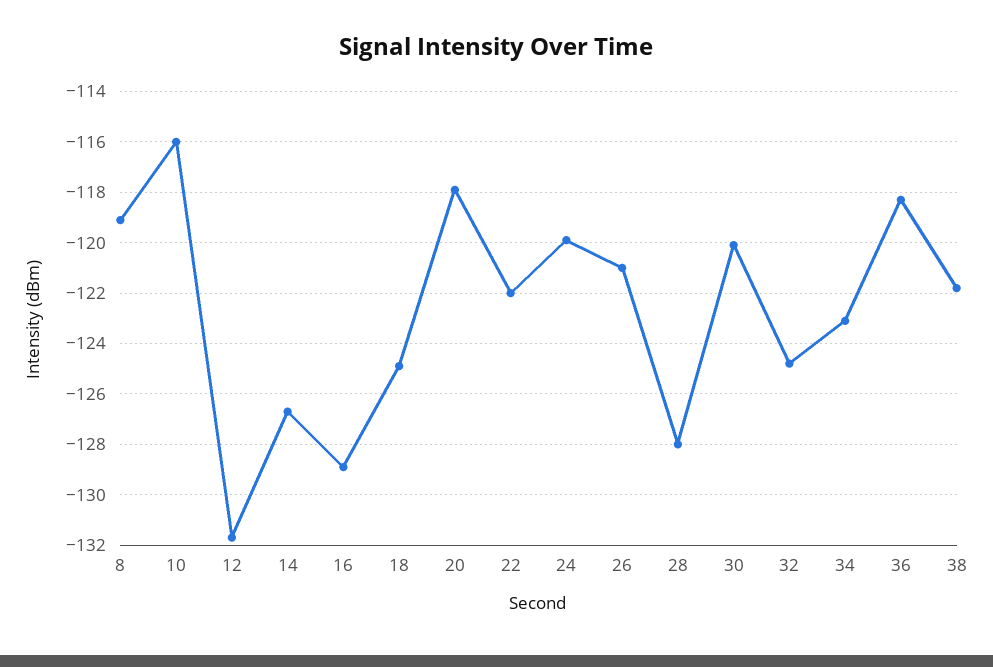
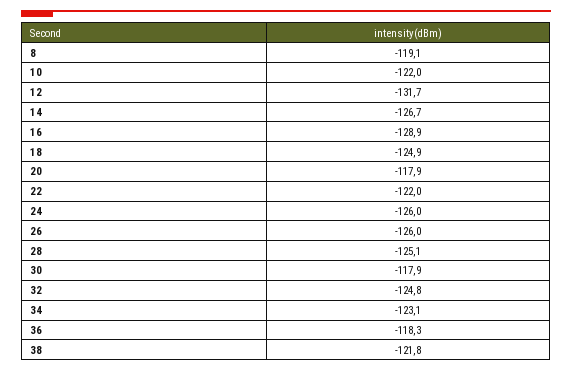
  {
    "8": -119.1,
-   "10": -116,
+   "10": -122,
    "12": -131.7,
    "14": -126.7,
    "16": -128.9,
    "18": -124.9,
    "20": -117.9,
    "22": -122,
-   "24": -120,
+   "24": -126,
-   "26": -121,
+   "26": -126,
-   "28": -128,
+   "28": -125.1,
-   "30": -120,
+   "30": -117.9,
    "32": -124.8,
    "34": -123.1,
    "36": -118.3,
    "38": -121.8
  }

